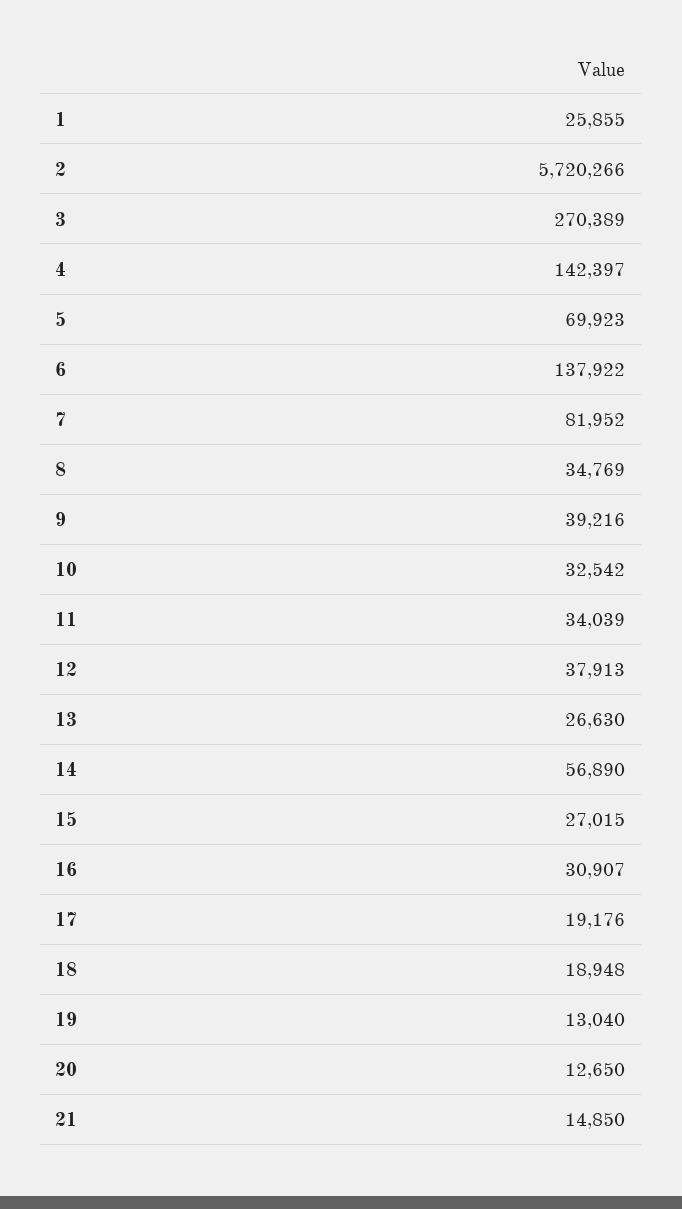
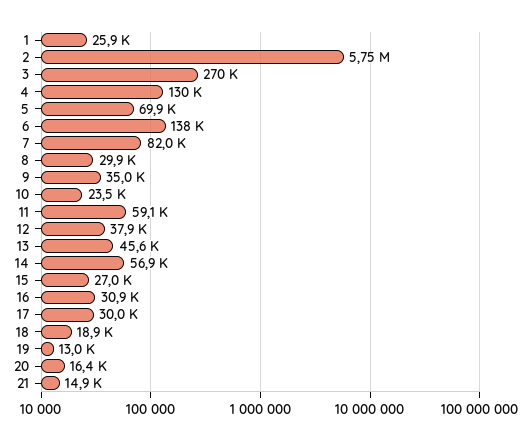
  {
    "1": 25855,
-   "2": 5720266,
+   "2": 5750000,
    "3": 270389,
-   "4": 142397,
+   "4": 130000,
    "5": 69923,
    "6": 137922,
    "7": 81952,
-   "8": 34769,
+   "8": 29900,
-   "9": 39216,
+   "9": 35000,
-   "10": 32542,
+   "10": 23500,
-   "11": 34039,
+   "11": 59100,
    "12": 37913,
-   "13": 26630,
+   "13": 45600,
    "14": 56890,
    "15": 27015,
    "16": 30907,
-   "17": 19176,
+   "17": 30000,
    "18": 18948,
    "19": 13040,
-   "20": 12650,
+   "20": 16400,
    "21": 14850
  }

